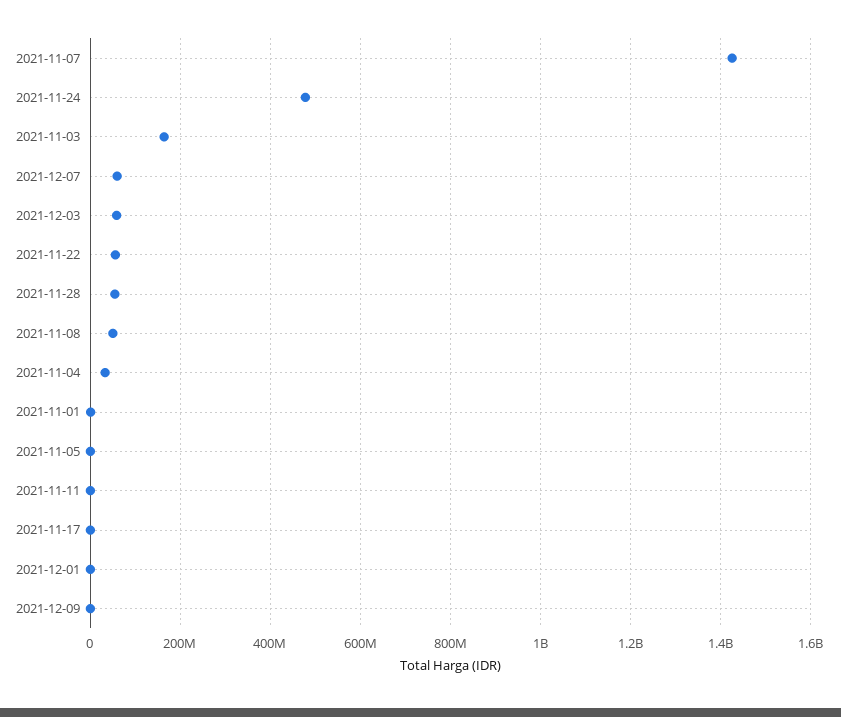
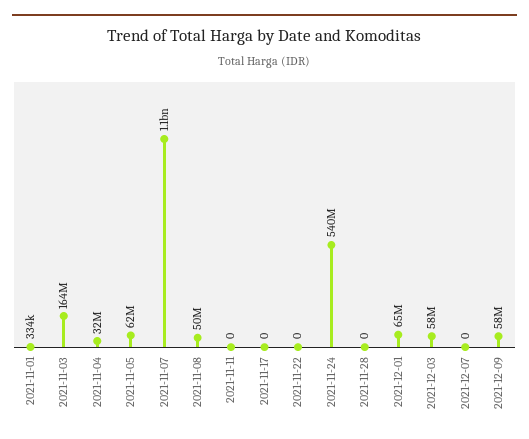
  {
-   "2021-11-07": 1420000000,
+   "2021-11-07": 1100000000,
-   "2021-11-24": 480000000,
+   "2021-11-24": 540000000,
    "2021-11-03": 164000000,
-   "2021-12-07": 60000000,
+   "2021-12-07": 0,
    "2021-12-03": 58000000,
-   "2021-11-22": 60000000,
+   "2021-11-22": 0,
-   "2021-11-28": 60000000,
+   "2021-11-28": 0,
    "2021-11-08": 50000000,
    "2021-11-04": 32000000,
    "2021-11-01": 334000,
-   "2021-11-05": 0,
+   "2021-11-05": 62000000,
    "2021-11-11": 0,
    "2021-11-17": 0,
-   "2021-12-01": 0,
+   "2021-12-01": 65000000,
-   "2021-12-09": 0
+   "2021-12-09": 58000000
  }

